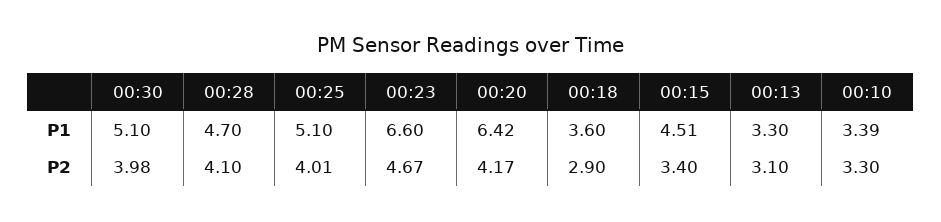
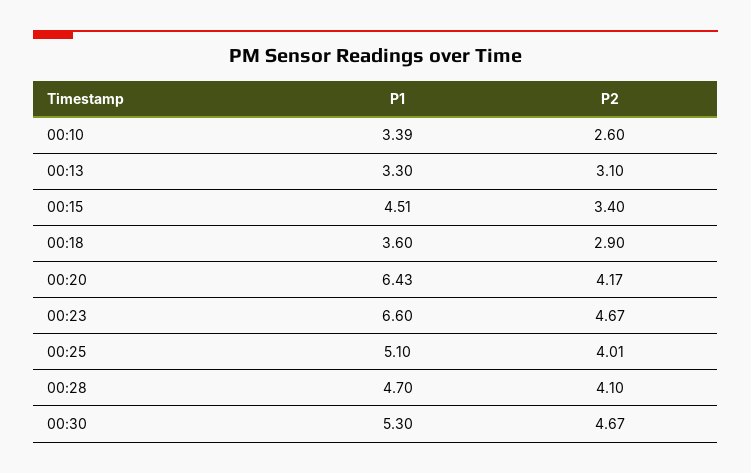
  {
    "00:30": {
-     "P1": 5.1,
+     "P1": 5.3,
-     "P2": 3.98
+     "P2": 4.67
    },
    "00:28": {
      "P1": 4.7,
      "P2": 4.1
    },
    "00:25": {
      "P1": 5.1,
      "P2": 4.01
    },
    "00:23": {
      "P1": 6.6,
      "P2": 4.67
    },
    "00:20": {
-     "P1": 6.42,
+     "P1": 6.43,
      "P2": 4.17
    },
    "00:18": {
      "P1": 3.6,
      "P2": 2.9
    },
    "00:15": {
      "P1": 4.51,
      "P2": 3.4
    },
    "00:13": {
      "P1": 3.3,
      "P2": 3.1
    },
    "00:10": {
      "P1": 3.39,
-     "P2": 3.3
+     "P2": 2.6
    }
  }

